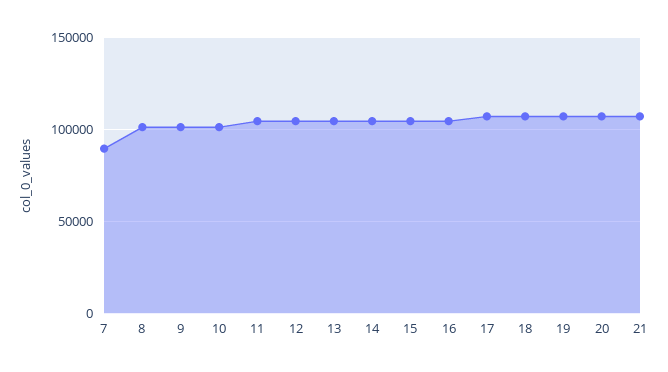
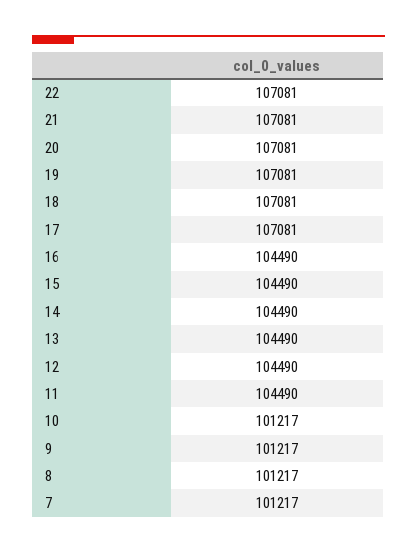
  {
-   "7": 90000,
+   "7": 101217,
    "8": 101217,
    "9": 101217,
    "10": 101217,
    "11": 104490,
    "12": 104490,
    "13": 104490,
    "14": 104490,
    "15": 104490,
    "16": 104490,
    "17": 107081,
    "18": 107081,
    "19": 107081,
    "20": 107081,
-   "21": 107081
+   "21": 107081,
+   "22": 107081
  }

